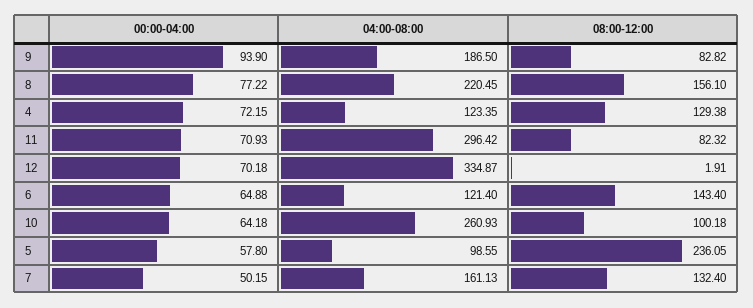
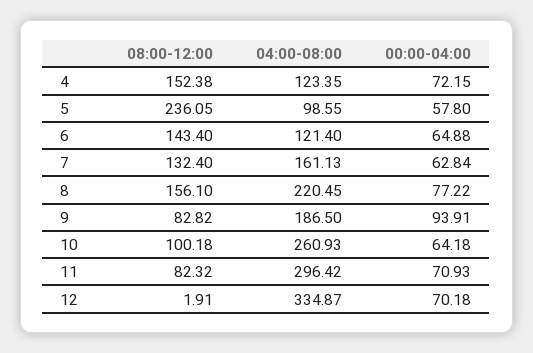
  {
    "00:00-04:00": {
-     "9": 93.9,
+     "9": 93.91,
      "8": 77.22,
      "4": 72.15,
      "11": 70.93,
      "12": 70.18,
      "6": 64.88,
      "10": 64.18,
      "5": 57.8,
-     "7": 50.15
+     "7": 62.84
    },
    "04:00-08:00": {
      "9": 186.5,
      "8": 220.45,
      "4": 123.35,
      "11": 296.42,
      "12": 334.87,
      "6": 121.4,
      "10": 260.93,
      "5": 98.55,
      "7": 161.13
    },
    "08:00-12:00": {
      "9": 82.82,
      "8": 156.1,
-     "4": 129.38,
+     "4": 152.38,
      "11": 82.32,
      "12": 1.91,
      "6": 143.4,
      "10": 100.18,
      "5": 236.05,
      "7": 132.4
    }
  }

